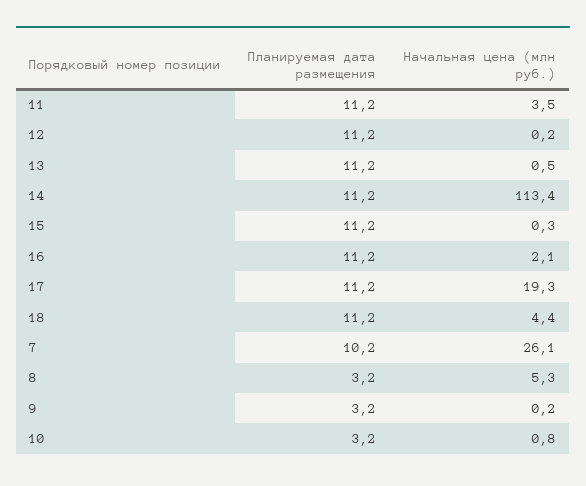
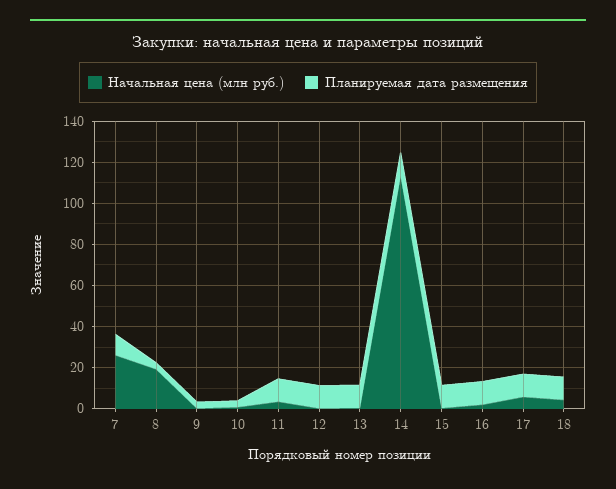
  {
    "Планируемая дата размещения": {
      "11": 11.2,
      "12": 11.2,
      "13": 11.2,
      "14": 11.2,
      "15": 11.2,
      "16": 11.2,
      "17": 11.2,
      "18": 11.2,
      "7": 10.2,
      "8": 3.2,
      "9": 3.2,
      "10": 3.2
    },
    "Начальная цена (млн руб.)": {
      "11": 3.5,
      "12": 0.2,
      "13": 0.5,
      "14": 113.4,
      "15": 0.3,
      "16": 2.1,
-     "17": 19.3,
+     "17": 5,
      "18": 4.4,
      "7": 26.1,
-     "8": 5.3,
+     "8": 20,
      "9": 0.2,
      "10": 0.8
    }
  }

